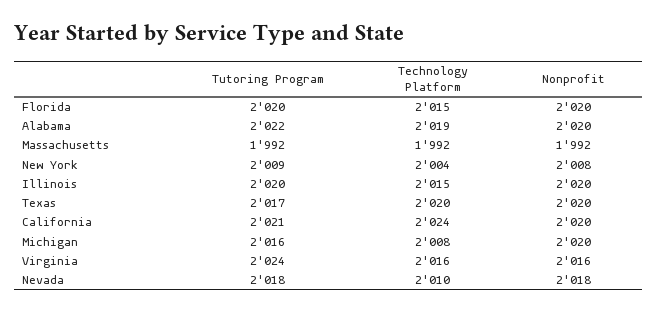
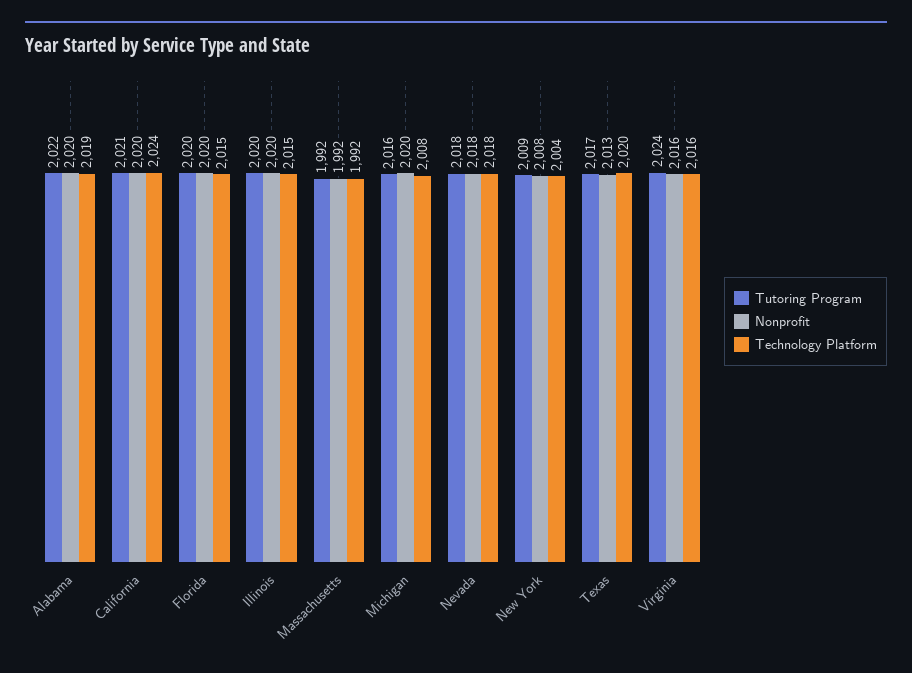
  {
    "Tutoring Program": {
      "Florida": 2020,
      "Alabama": 2022,
      "Massachusetts": 1992,
      "New York": 2009,
      "Illinois": 2020,
      "Texas": 2017,
      "California": 2021,
      "Michigan": 2016,
      "Virginia": 2024,
      "Nevada": 2018
    },
    "Technology Platform": {
      "Florida": 2015,
      "Alabama": 2019,
      "Massachusetts": 1992,
      "New York": 2004,
      "Illinois": 2015,
      "Texas": 2020,
      "California": 2024,
      "Michigan": 2008,
      "Virginia": 2016,
-     "Nevada": 2010
+     "Nevada": 2018
    },
    "Nonprofit": {
      "Florida": 2020,
      "Alabama": 2020,
      "Massachusetts": 1992,
      "New York": 2008,
      "Illinois": 2020,
-     "Texas": 2020,
+     "Texas": 2013,
      "California": 2020,
      "Michigan": 2020,
      "Virginia": 2016,
      "Nevada": 2018
    }
  }

